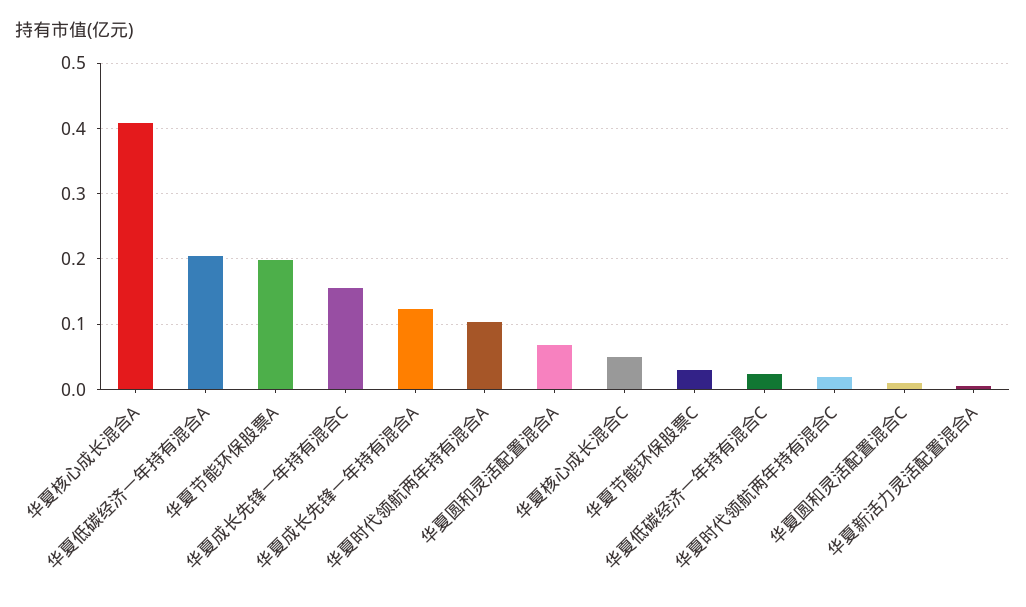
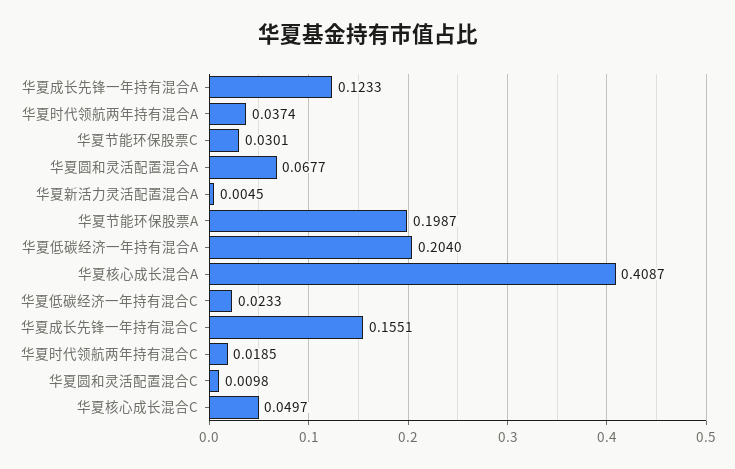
  {
    "华夏核心成长混合A": 0.4087,
    "华夏低碳经济一年持有混合A": 0.204,
    "华夏节能环保股票A": 0.1987,
    "华夏成长先锋一年持有混合C": 0.1551,
    "华夏成长先锋一年持有混合A": 0.1233,
-   "华夏时代领航两年持有混合A": 0.1,
+   "华夏时代领航两年持有混合A": 0.0374,
    "华夏圆和灵活配置混合A": 0.0677,
    "华夏核心成长混合C": 0.0497,
    "华夏节能环保股票C": 0.0301,
    "华夏低碳经济一年持有混合C": 0.0233,
    "华夏时代领航两年持有混合C": 0.0185,
    "华夏圆和灵活配置混合C": 0.0098,
    "华夏新活力灵活配置混合A": 0.0045
  }

